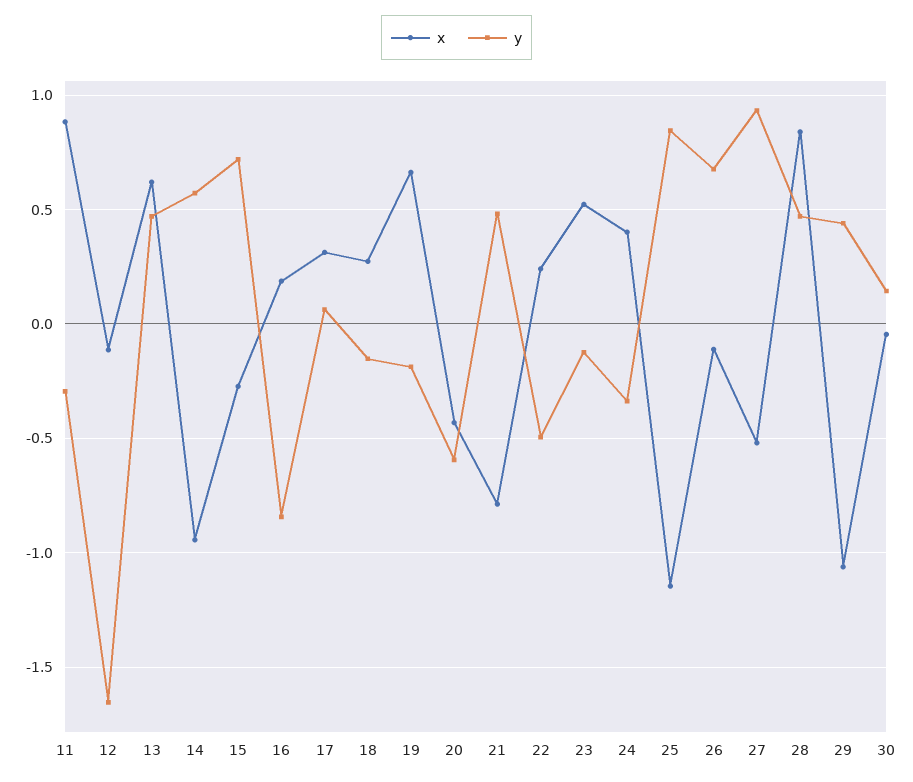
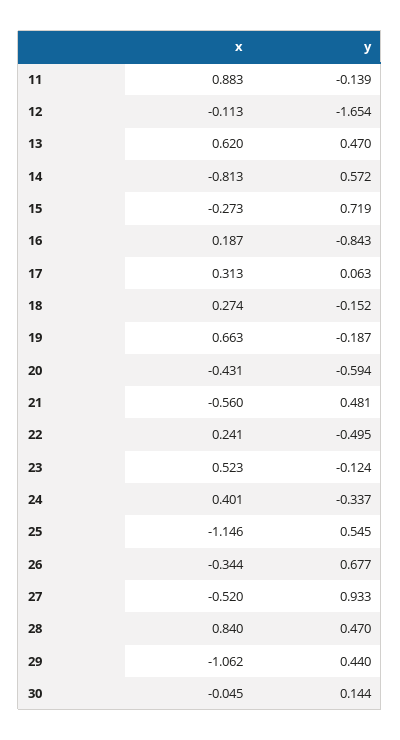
  {
    "x": {
      "11": 0.883,
      "12": -0.113,
      "13": 0.62,
-     "14": -0.95,
+     "14": -0.813,
      "15": -0.273,
      "16": 0.187,
      "17": 0.313,
      "18": 0.274,
      "19": 0.663,
      "20": -0.431,
-     "21": -0.8,
+     "21": -0.56,
      "22": 0.241,
      "23": 0.523,
      "24": 0.401,
      "25": -1.146,
-     "26": -0.1,
+     "26": -0.344,
      "27": -0.52,
      "28": 0.84,
      "29": -1.062,
      "30": -0.045
    },
    "y": {
-     "11": -0.3,
+     "11": -0.139,
      "12": -1.654,
      "13": 0.47,
      "14": 0.572,
      "15": 0.719,
      "16": -0.843,
      "17": 0.063,
      "18": -0.152,
      "19": -0.187,
      "20": -0.594,
      "21": 0.481,
      "22": -0.495,
      "23": -0.124,
      "24": -0.337,
-     "25": 0.85,
+     "25": 0.545,
      "26": 0.677,
      "27": 0.933,
      "28": 0.47,
      "29": 0.44,
      "30": 0.144
    }
  }

